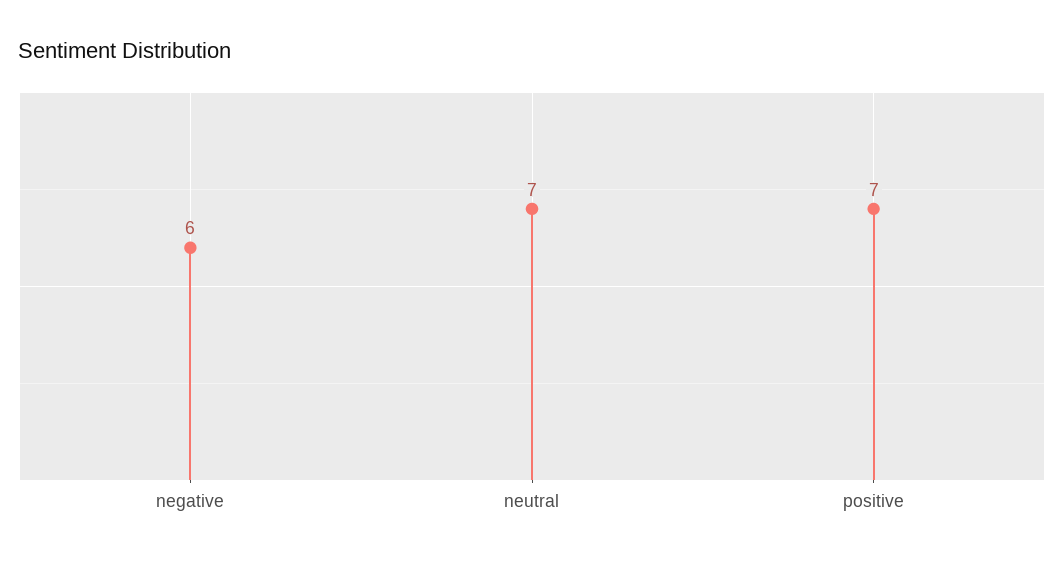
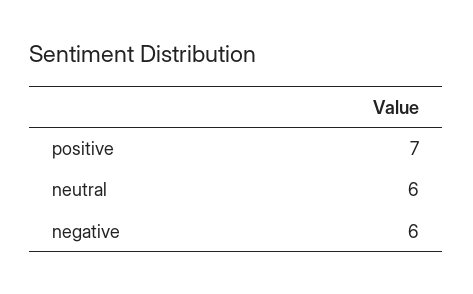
  {
    "negative": 6,
-   "neutral": 7,
+   "neutral": 6,
    "positive": 7
  }

